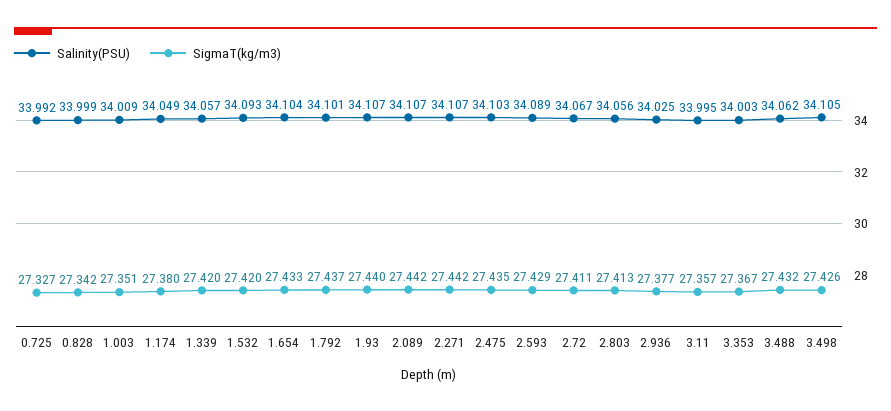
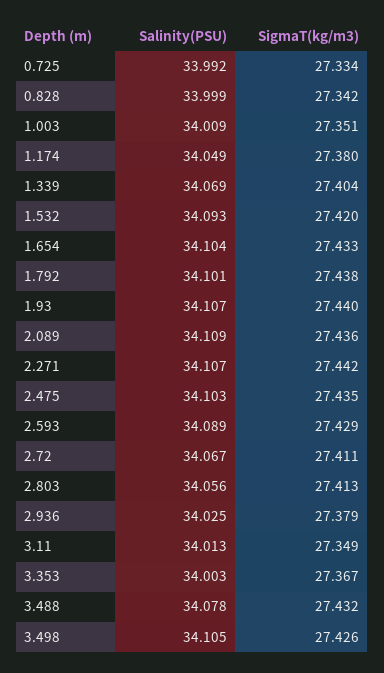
  {
    "Salinity(PSU)": {
      "0.725": 33.992,
      "0.828": 33.999,
      "1.003": 34.009,
      "1.174": 34.049,
-     "1.339": 34.057,
+     "1.339": 34.069,
      "1.532": 34.093,
      "1.654": 34.104,
      "1.792": 34.101,
      "1.93": 34.107,
-     "2.089": 34.107,
+     "2.089": 34.109,
      "2.271": 34.107,
      "2.475": 34.103,
      "2.593": 34.089,
      "2.72": 34.067,
      "2.803": 34.056,
      "2.936": 34.025,
-     "3.11": 33.995,
+     "3.11": 34.013,
      "3.353": 34.003,
-     "3.488": 34.062,
+     "3.488": 34.078,
      "3.498": 34.105
    },
    "SigmaT(kg/m3)": {
-     "0.725": 27.327,
+     "0.725": 27.334,
      "0.828": 27.342,
      "1.003": 27.351,
      "1.174": 27.38,
-     "1.339": 27.42,
+     "1.339": 27.404,
      "1.532": 27.42,
      "1.654": 27.433,
-     "1.792": 27.437,
+     "1.792": 27.438,
      "1.93": 27.44,
-     "2.089": 27.442,
+     "2.089": 27.436,
      "2.271": 27.442,
      "2.475": 27.435,
      "2.593": 27.429,
      "2.72": 27.411,
      "2.803": 27.413,
-     "2.936": 27.377,
+     "2.936": 27.379,
-     "3.11": 27.357,
+     "3.11": 27.349,
      "3.353": 27.367,
      "3.488": 27.432,
      "3.498": 27.426
    }
  }

